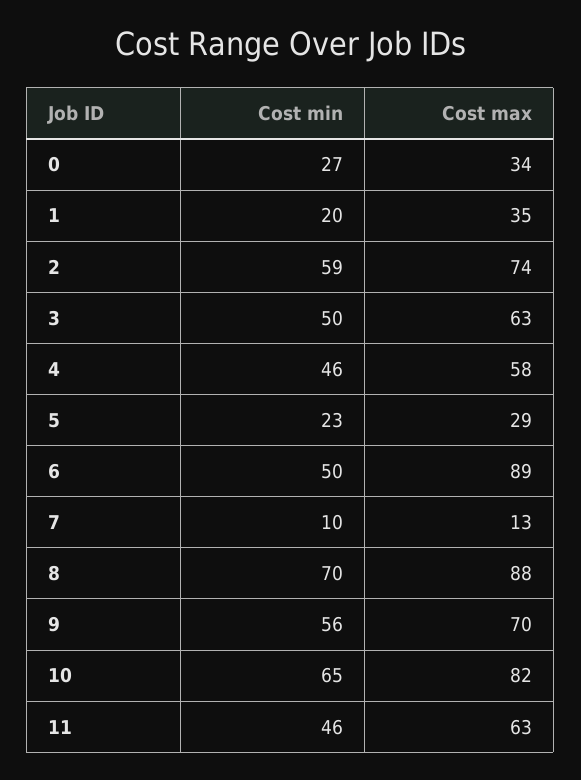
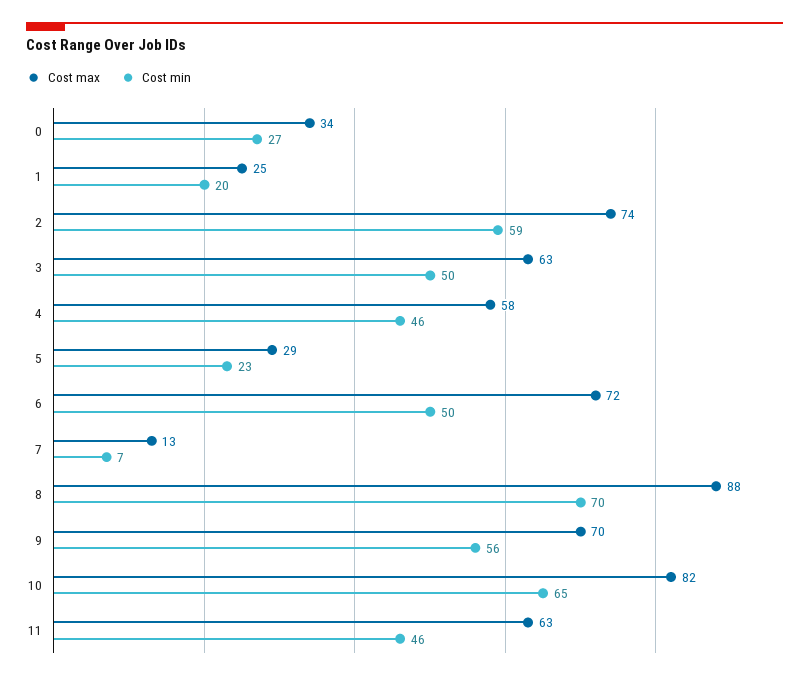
  {
    "Cost min": {
      "0": 27,
      "1": 20,
      "2": 59,
      "3": 50,
      "4": 46,
      "5": 23,
      "6": 50,
-     "7": 10,
+     "7": 7,
      "8": 70,
      "9": 56,
      "10": 65,
      "11": 46
    },
    "Cost max": {
      "0": 34,
-     "1": 35,
+     "1": 25,
      "2": 74,
      "3": 63,
      "4": 58,
      "5": 29,
-     "6": 89,
+     "6": 72,
      "7": 13,
      "8": 88,
      "9": 70,
      "10": 82,
      "11": 63
    }
  }

